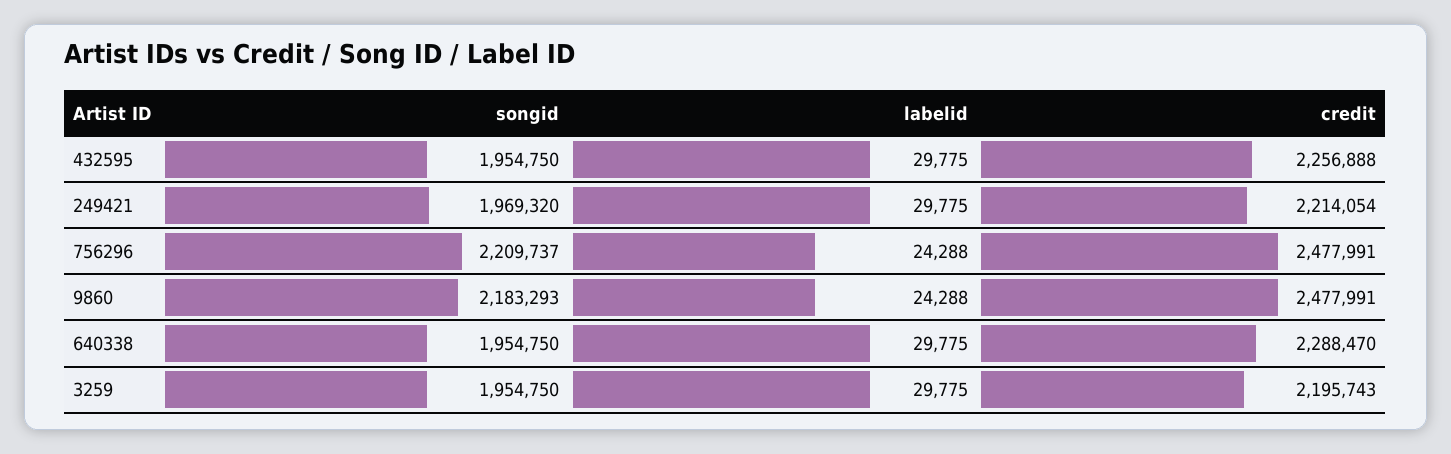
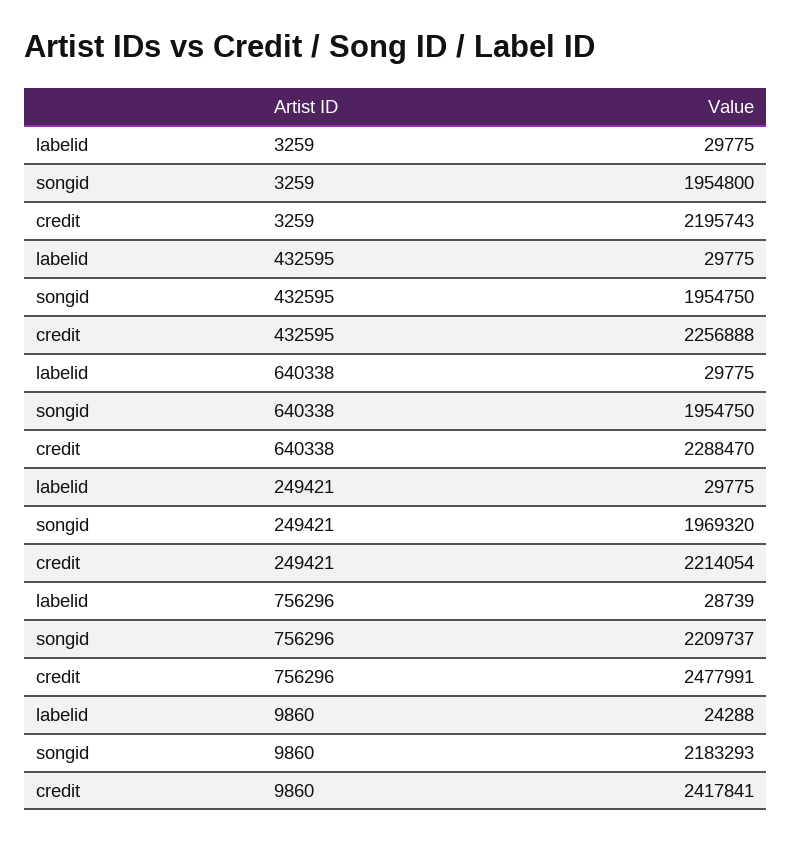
  {
    "songid": {
      "432595": 1954750,
      "249421": 1969320,
      "756296": 2209737,
      "9860": 2183293,
      "640338": 1954750,
-     "3259": 1954750
+     "3259": 1954800
    },
    "labelid": {
      "432595": 29775,
      "249421": 29775,
-     "756296": 24288,
+     "756296": 28739,
      "9860": 24288,
      "640338": 29775,
      "3259": 29775
    },
    "credit": {
      "432595": 2256888,
      "249421": 2214054,
      "756296": 2477991,
-     "9860": 2477991,
+     "9860": 2417841,
      "640338": 2288470,
      "3259": 2195743
    }
  }

